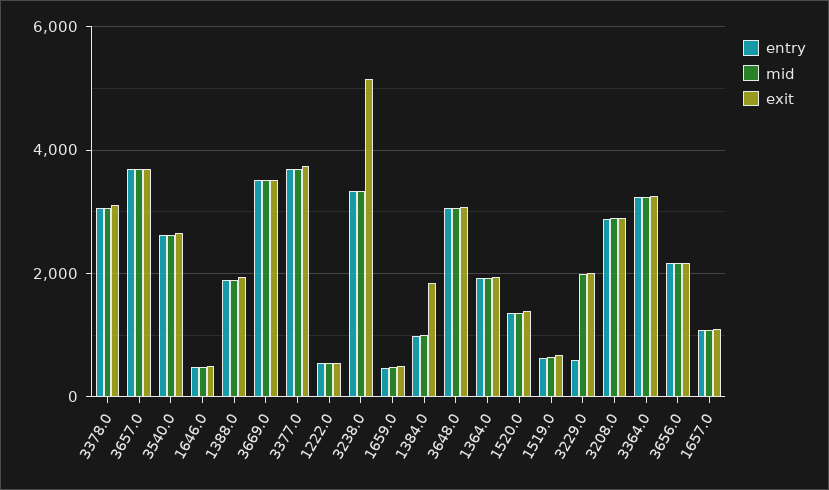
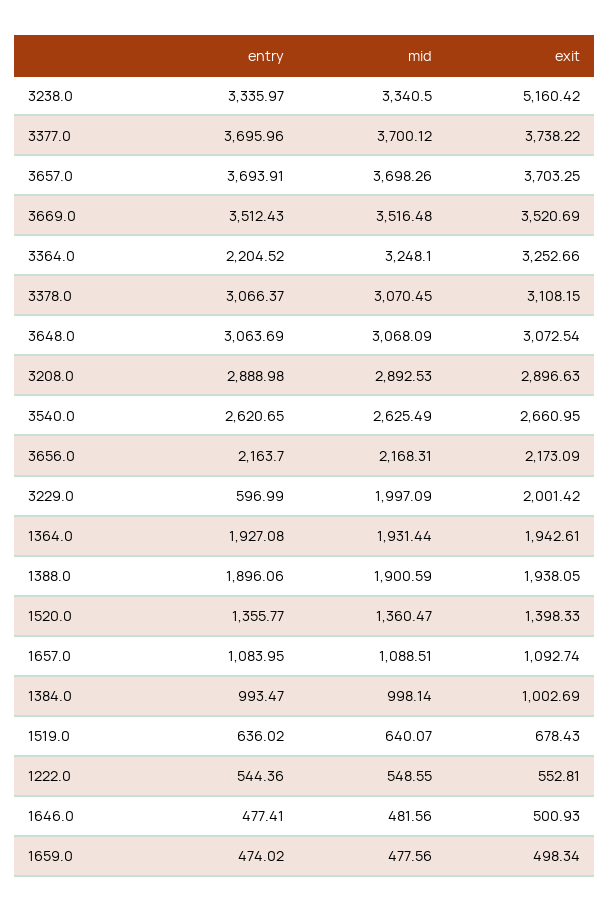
  {
    "entry": {
      "3378.0": 3066.37,
      "3657.0": 3693.91,
      "3540.0": 2620.65,
      "1646.0": 477.41,
      "1388.0": 1896.06,
      "3669.0": 3512.43,
      "3377.0": 3695.96,
      "1222.0": 544.36,
      "3238.0": 3335.97,
      "1659.0": 474.02,
      "1384.0": 993.47,
      "3648.0": 3063.69,
      "1364.0": 1927.08,
      "1520.0": 1355.77,
      "1519.0": 636.02,
      "3229.0": 596.99,
      "3208.0": 2888.98,
-     "3364.0": 3200,
+     "3364.0": 2204.52,
      "3656.0": 2163.7,
      "1657.0": 1083.95
    },
    "mid": {
      "3378.0": 3070.45,
      "3657.0": 3698.26,
      "3540.0": 2625.49,
      "1646.0": 481.56,
      "1388.0": 1900.59,
      "3669.0": 3516.48,
      "3377.0": 3700.12,
      "1222.0": 548.55,
      "3238.0": 3340.5,
      "1659.0": 477.56,
      "1384.0": 998.14,
      "3648.0": 3068.09,
      "1364.0": 1931.44,
      "1520.0": 1360.47,
      "1519.0": 640.07,
      "3229.0": 1997.09,
      "3208.0": 2892.53,
      "3364.0": 3248.1,
      "3656.0": 2168.31,
      "1657.0": 1088.51
    },
    "exit": {
      "3378.0": 3108.15,
      "3657.0": 3703.25,
      "3540.0": 2660.95,
      "1646.0": 500.93,
      "1388.0": 1938.05,
      "3669.0": 3520.69,
      "3377.0": 3738.22,
      "1222.0": 552.81,
      "3238.0": 5160.42,
      "1659.0": 498.34,
-     "1384.0": 1800,
+     "1384.0": 1002.69,
      "3648.0": 3072.54,
      "1364.0": 1942.61,
      "1520.0": 1398.33,
      "1519.0": 678.43,
      "3229.0": 2001.42,
      "3208.0": 2896.63,
      "3364.0": 3252.66,
      "3656.0": 2173.09,
      "1657.0": 1092.74
    }
  }

